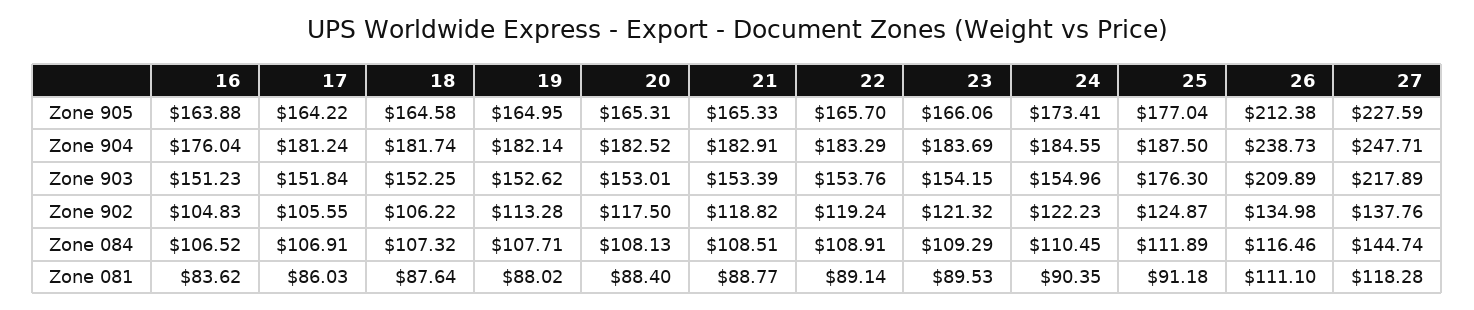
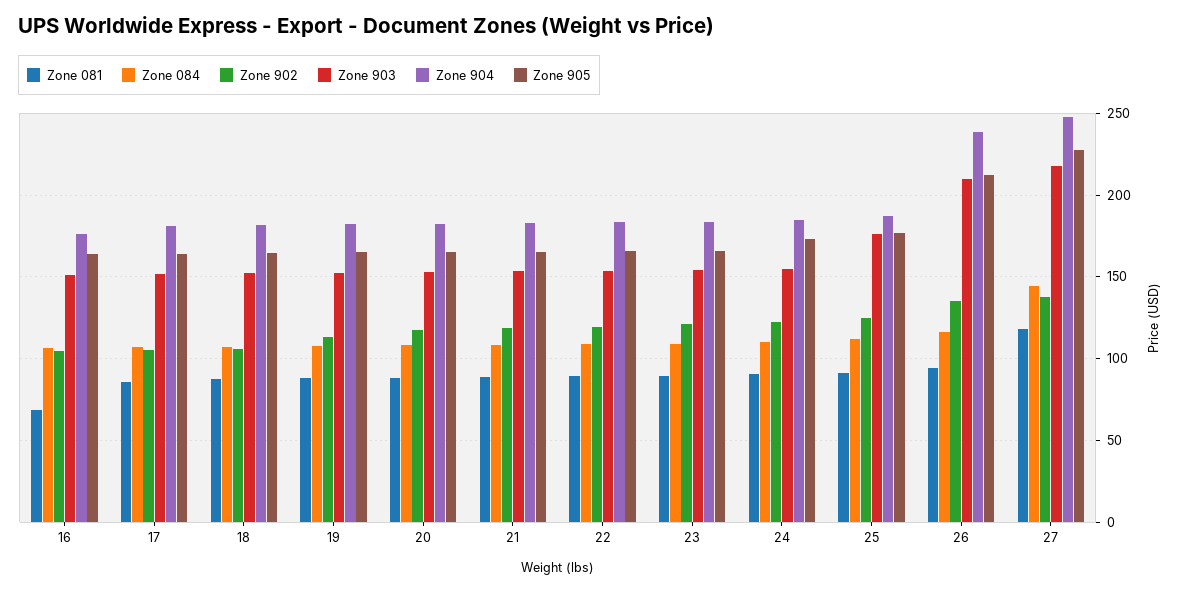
  {
    "Zone 905": {
      "16": 163.88,
      "17": 164.22,
      "18": 164.58,
      "19": 164.95,
      "20": 165.31,
      "21": 165.33,
      "22": 165.7,
      "23": 166.06,
      "24": 173.41,
      "25": 177.04,
      "26": 212.38,
      "27": 227.59
    },
    "Zone 904": {
      "16": 176.04,
      "17": 181.24,
      "18": 181.74,
      "19": 182.14,
      "20": 182.52,
      "21": 182.91,
      "22": 183.29,
      "23": 183.69,
      "24": 184.55,
      "25": 187.5,
      "26": 238.73,
      "27": 247.71
    },
    "Zone 903": {
      "16": 151.23,
      "17": 151.84,
      "18": 152.25,
      "19": 152.62,
      "20": 153.01,
      "21": 153.39,
      "22": 153.76,
      "23": 154.15,
      "24": 154.96,
      "25": 176.3,
      "26": 209.89,
      "27": 217.89
    },
    "Zone 902": {
      "16": 104.83,
      "17": 105.55,
      "18": 106.22,
      "19": 113.28,
      "20": 117.5,
      "21": 118.82,
      "22": 119.24,
      "23": 121.32,
      "24": 122.23,
      "25": 124.87,
      "26": 134.98,
      "27": 137.76
    },
    "Zone 084": {
      "16": 106.52,
      "17": 106.91,
      "18": 107.32,
      "19": 107.71,
      "20": 108.13,
      "21": 108.51,
      "22": 108.91,
      "23": 109.29,
      "24": 110.45,
      "25": 111.89,
      "26": 116.46,
      "27": 144.74
    },
    "Zone 081": {
-     "16": 83.62,
+     "16": 70,
      "17": 86.03,
      "18": 87.64,
      "19": 88.02,
      "20": 88.4,
      "21": 88.77,
      "22": 89.14,
      "23": 89.53,
      "24": 90.35,
      "25": 91.18,
-     "26": 111.1,
+     "26": 95,
      "27": 118.28
    }
  }

